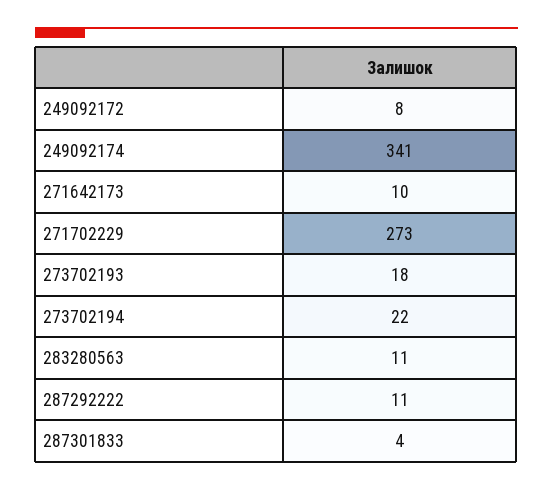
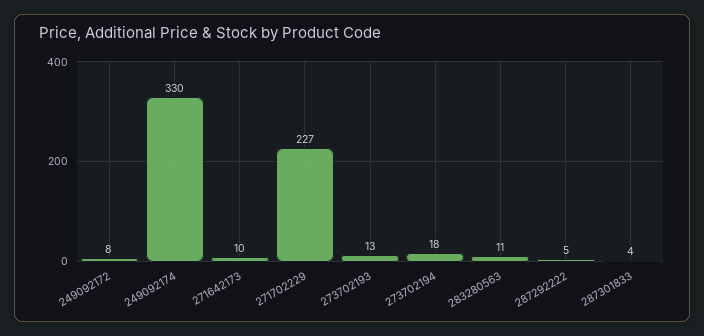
  {
    "249092172": 8,
-   "249092174": 341,
+   "249092174": 330,
    "271642173": 10,
-   "271702229": 273,
+   "271702229": 227,
-   "273702193": 18,
+   "273702193": 13,
-   "273702194": 22,
+   "273702194": 18,
    "283280563": 11,
-   "287292222": 11,
+   "287292222": 5,
    "287301833": 4
  }

